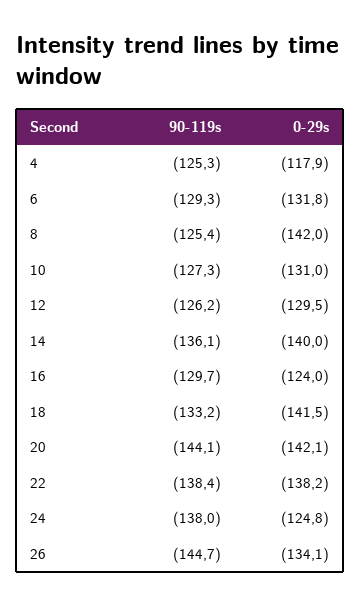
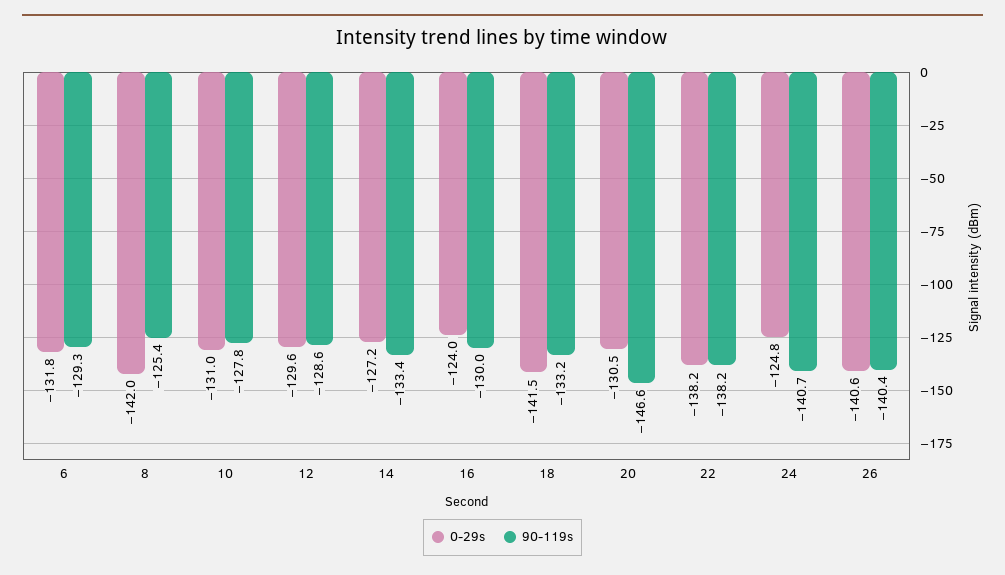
  {
    "90-119s": {
-     "4": -125.3,
      "6": -129.3,
      "8": -125.4,
-     "10": -127.3,
+     "10": -127.8,
-     "12": -126.2,
+     "12": -128.6,
-     "14": -136.1,
+     "14": -133.4,
-     "16": -129.7,
+     "16": -130,
      "18": -133.2,
-     "20": -144.1,
+     "20": -146.6,
-     "22": -138.4,
+     "22": -138.2,
-     "24": -138,
+     "24": -140.7,
-     "26": -144.7
+     "26": -140.4
    },
    "0-29s": {
-     "4": -117.9,
      "6": -131.8,
      "8": -142,
      "10": -131,
-     "12": -129.5,
+     "12": -129.6,
-     "14": -140,
+     "14": -127.2,
      "16": -124,
      "18": -141.5,
-     "20": -142.1,
+     "20": -130.5,
      "22": -138.2,
      "24": -124.8,
-     "26": -134.1
+     "26": -140.6
    }
  }

